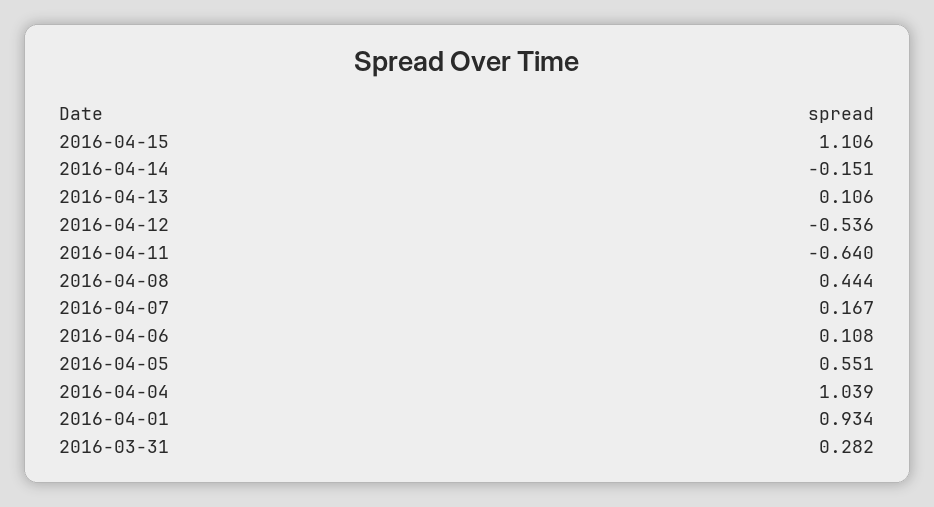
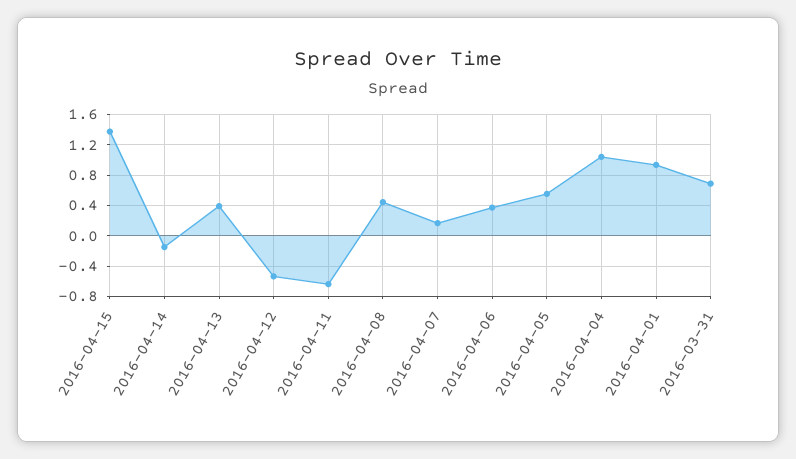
  {
-   "2016-04-15": 1.106,
+   "2016-04-15": 1.4,
    "2016-04-14": -0.151,
-   "2016-04-13": 0.106,
+   "2016-04-13": 0.4,
    "2016-04-12": -0.536,
    "2016-04-11": -0.64,
    "2016-04-08": 0.444,
    "2016-04-07": 0.167,
-   "2016-04-06": 0.108,
+   "2016-04-06": 0.4,
    "2016-04-05": 0.551,
    "2016-04-04": 1.039,
    "2016-04-01": 0.934,
-   "2016-03-31": 0.282
+   "2016-03-31": 0.7
  }

